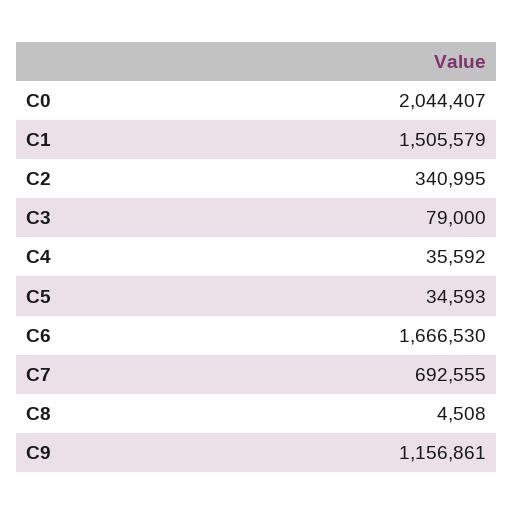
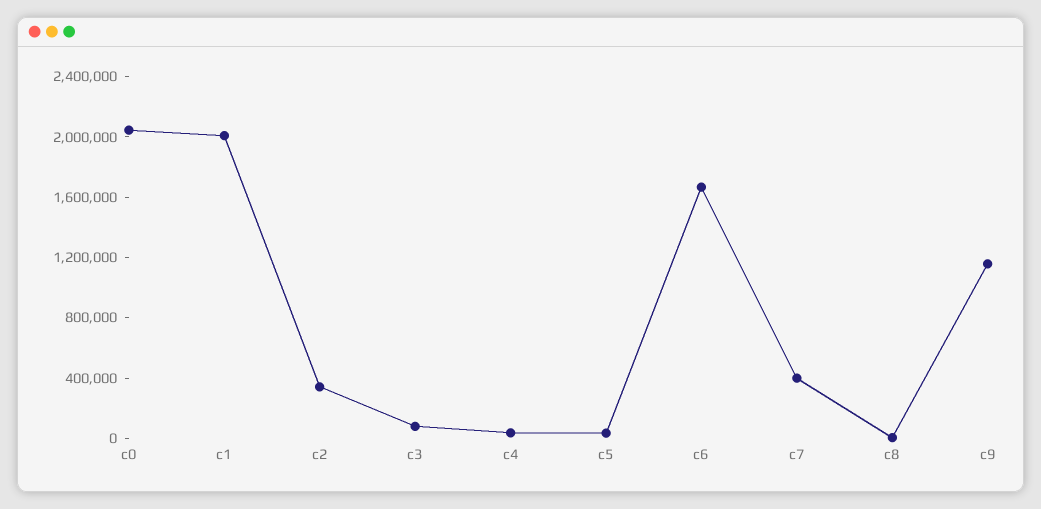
  {
    "C0": 2044407,
-   "C1": 1505579,
+   "C1": 2000000,
    "C2": 340995,
    "C3": 79000,
    "C4": 35592,
    "C5": 34593,
    "C6": 1666530,
-   "C7": 692555,
+   "C7": 400000,
    "C8": 4508,
    "C9": 1156861
  }

